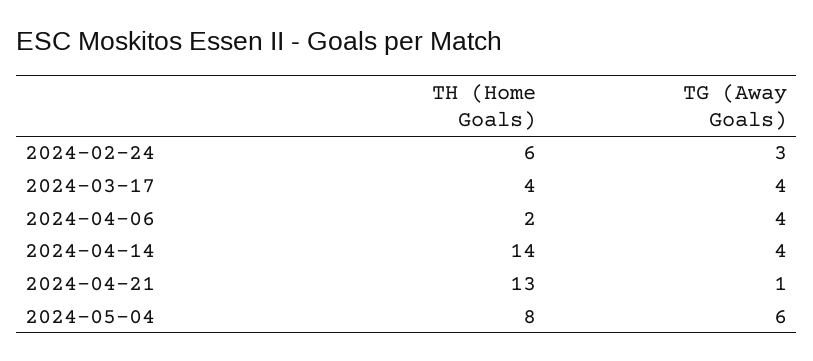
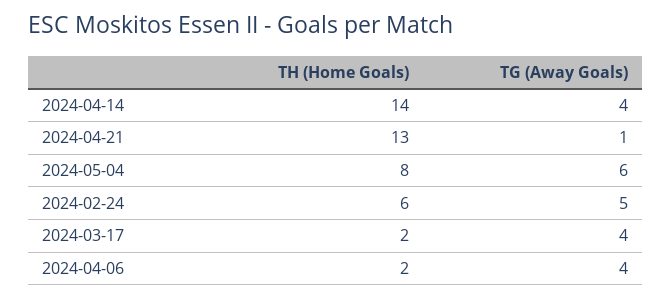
  {
    "TH (Home Goals)": {
      "2024-02-24": 6,
-     "2024-03-17": 4,
+     "2024-03-17": 2,
      "2024-04-06": 2,
      "2024-04-14": 14,
      "2024-04-21": 13,
      "2024-05-04": 8
    },
    "TG (Away Goals)": {
-     "2024-02-24": 3,
+     "2024-02-24": 5,
      "2024-03-17": 4,
      "2024-04-06": 4,
      "2024-04-14": 4,
      "2024-04-21": 1,
      "2024-05-04": 6
    }
  }

